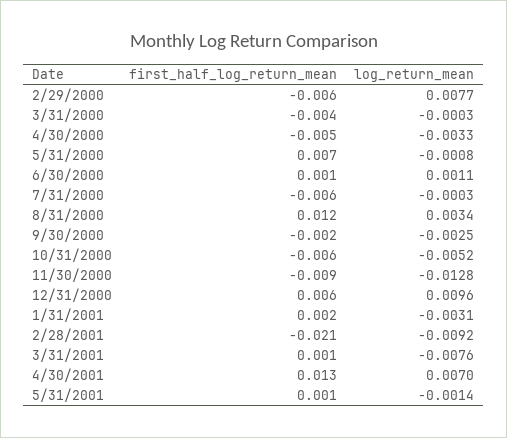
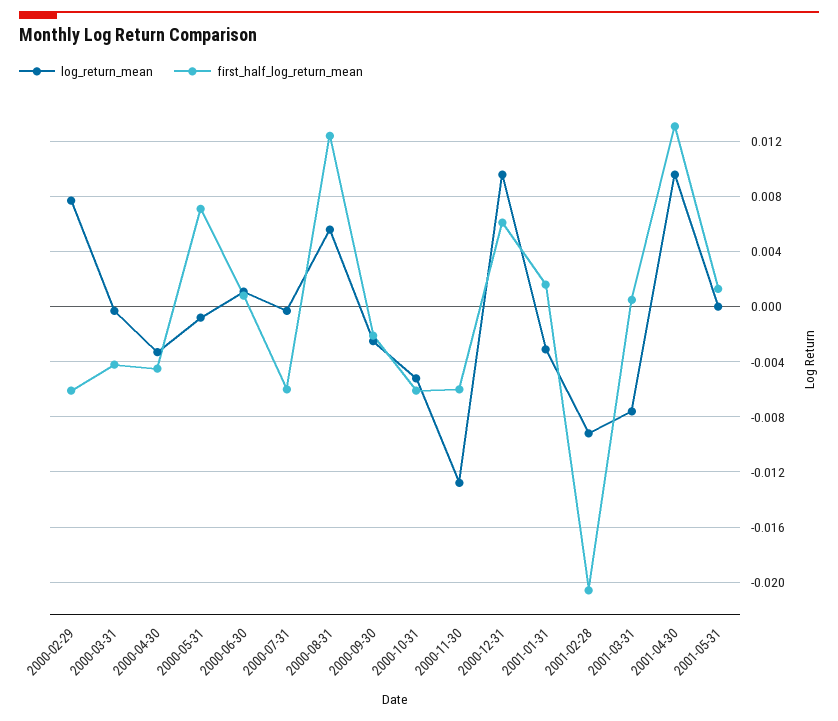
  {
    "first_half_log_return_mean": {
      "2/29/2000": -0.006,
      "3/31/2000": -0.004,
      "4/30/2000": -0.005,
      "5/31/2000": 0.007,
      "6/30/2000": 0.001,
      "7/31/2000": -0.006,
      "8/31/2000": 0.012,
      "9/30/2000": -0.002,
      "10/31/2000": -0.006,
-     "11/30/2000": -0.009,
+     "11/30/2000": -0.006,
      "12/31/2000": 0.006,
      "1/31/2001": 0.002,
      "2/28/2001": -0.021,
      "3/31/2001": 0.001,
      "4/30/2001": 0.013,
      "5/31/2001": 0.001
    },
    "log_return_mean": {
      "2/29/2000": 0.0077,
      "3/31/2000": -0.0003,
      "4/30/2000": -0.0033,
      "5/31/2000": -0.0008,
      "6/30/2000": 0.0011,
      "7/31/2000": -0.0003,
-     "8/31/2000": 0.0034,
+     "8/31/2000": 0.0055,
      "9/30/2000": -0.0025,
      "10/31/2000": -0.0052,
      "11/30/2000": -0.0128,
      "12/31/2000": 0.0096,
      "1/31/2001": -0.0031,
      "2/28/2001": -0.0092,
      "3/31/2001": -0.0076,
-     "4/30/2001": 0.007,
+     "4/30/2001": 0.0095,
-     "5/31/2001": -0.0014
+     "5/31/2001": 0
    }
  }

